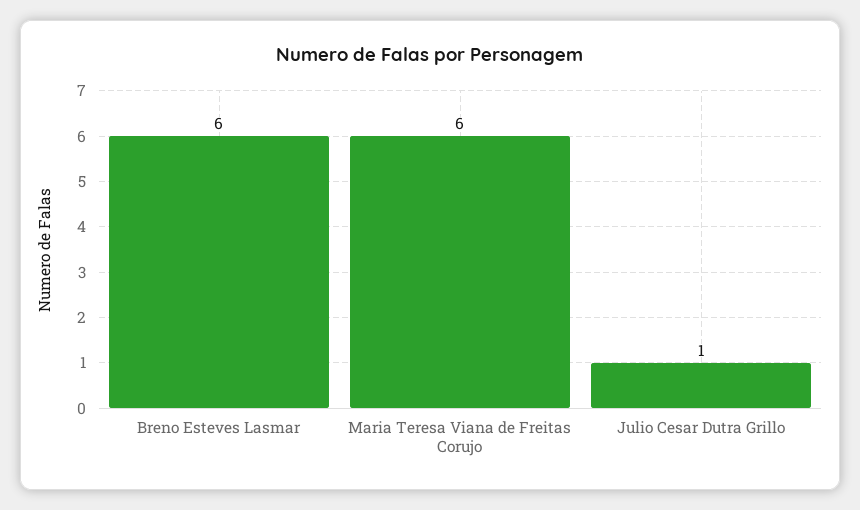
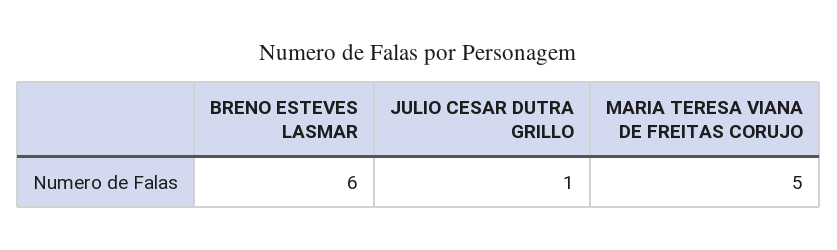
  {
    "Breno Esteves Lasmar": 6,
-   "Maria Teresa Viana de Freitas Corujo": 6,
+   "Maria Teresa Viana de Freitas Corujo": 5,
    "Julio Cesar Dutra Grillo": 1
  }

